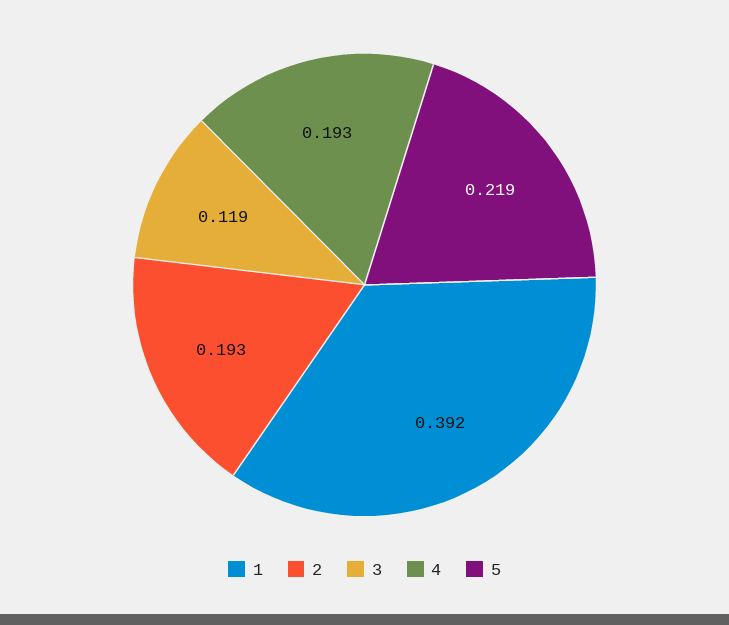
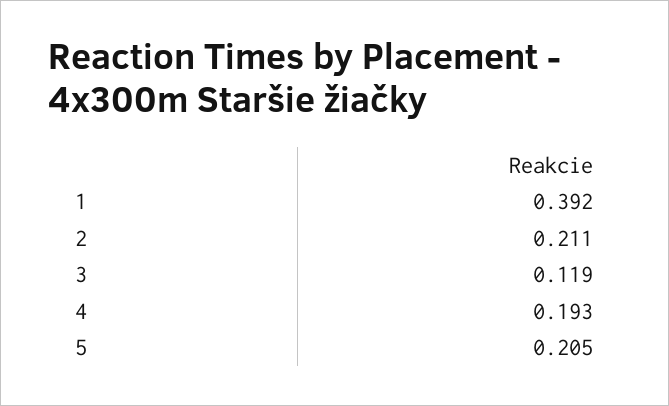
  {
    "1": 0.392,
-   "2": 0.193,
+   "2": 0.211,
    "3": 0.119,
    "4": 0.193,
-   "5": 0.219
+   "5": 0.205
  }

